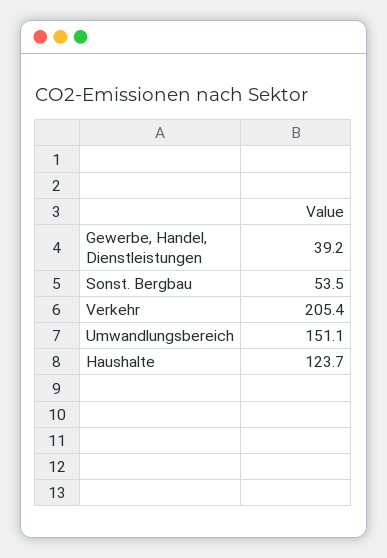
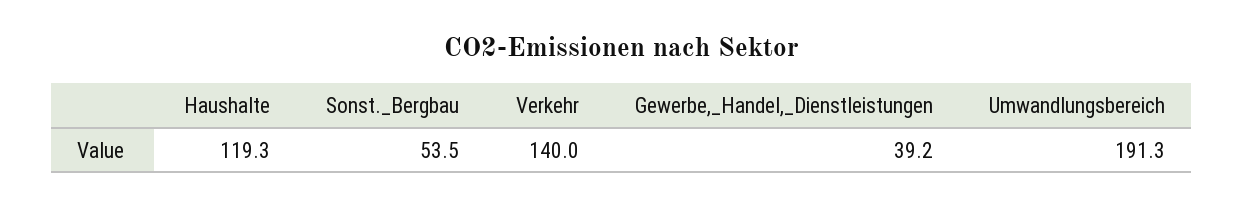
  {
    "Gewerbe, Handel, Dienstleistungen": 39.2,
    "Sonst. Bergbau": 53.5,
-   "Verkehr": 205.4,
+   "Verkehr": 140,
-   "Umwandlungsbereich": 151.1,
+   "Umwandlungsbereich": 191.3,
-   "Haushalte": 123.7
+   "Haushalte": 119.3
  }

